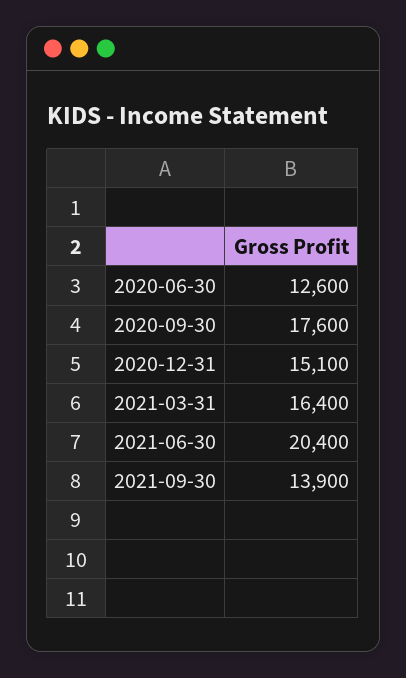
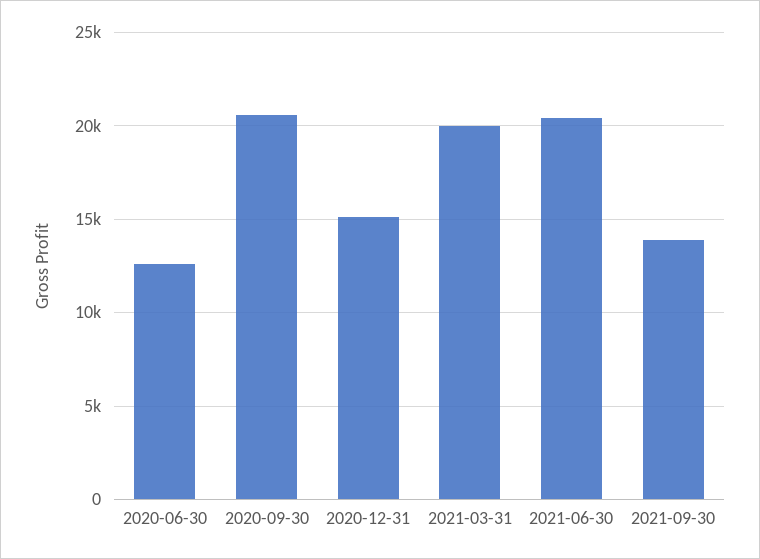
  {
    "2020-06-30": 12600,
-   "2020-09-30": 17600,
+   "2020-09-30": 20500,
    "2020-12-31": 15100,
-   "2021-03-31": 16400,
+   "2021-03-31": 20000,
    "2021-06-30": 20400,
    "2021-09-30": 13900
  }

